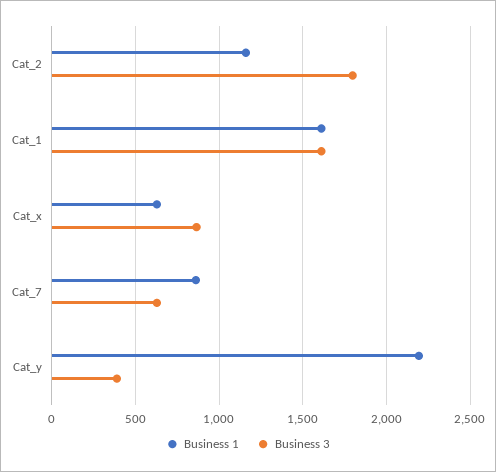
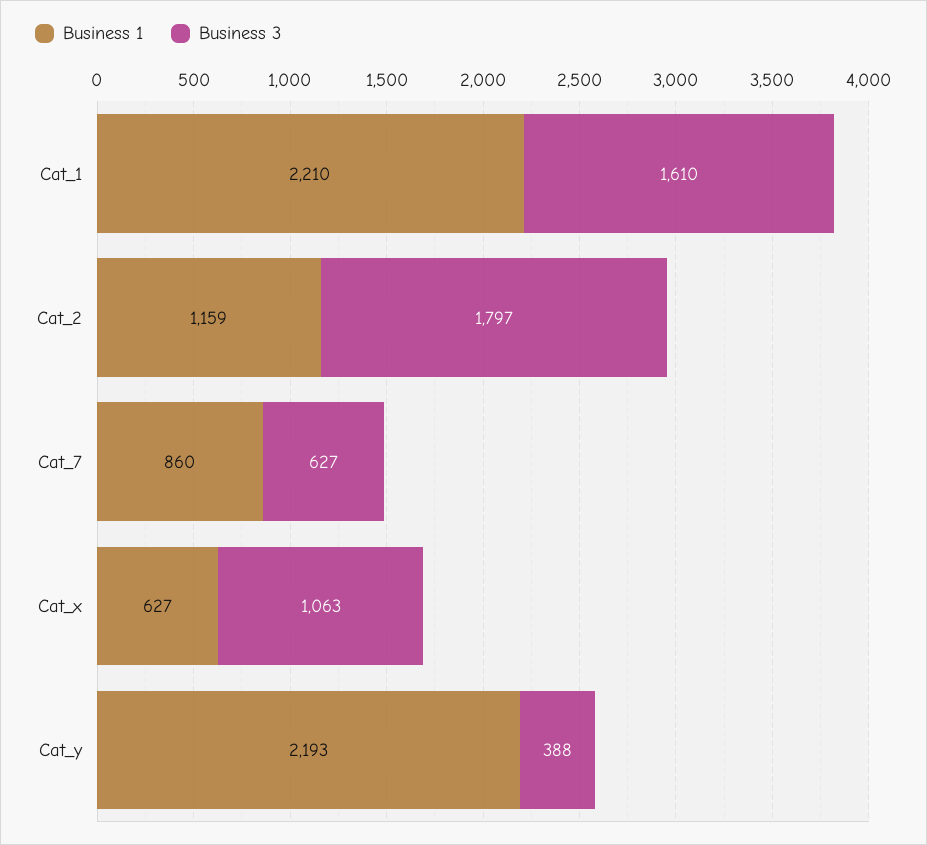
  {
    "Business 1": {
      "Cat_2": 1159,
-     "Cat_1": 1600,
+     "Cat_1": 2210,
      "Cat_x": 627,
      "Cat_7": 860,
      "Cat_y": 2193
    },
    "Business 3": {
      "Cat_2": 1797,
      "Cat_1": 1610,
-     "Cat_x": 850,
+     "Cat_x": 1063,
      "Cat_7": 627,
      "Cat_y": 388
    }
  }

